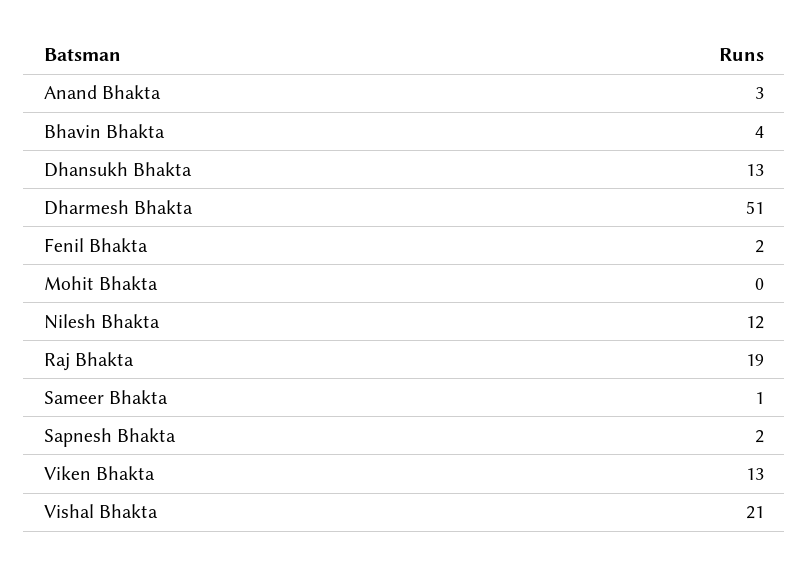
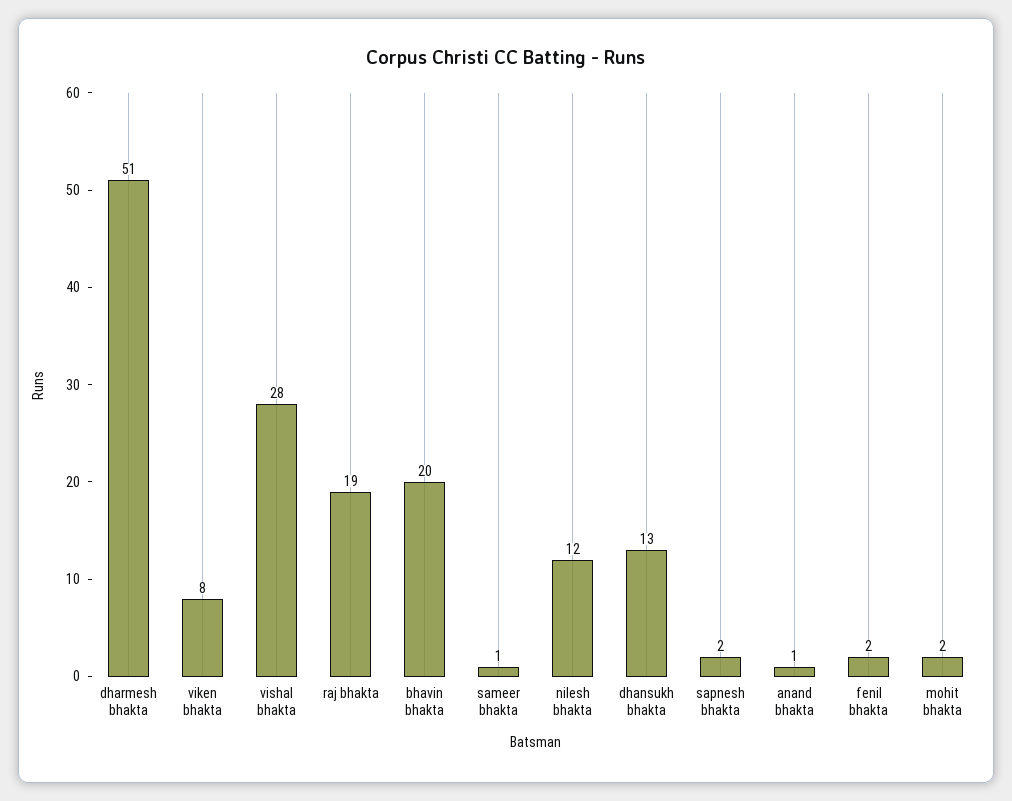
  {
-   "Anand Bhakta": 3,
+   "Anand Bhakta": 1,
-   "Bhavin Bhakta": 4,
+   "Bhavin Bhakta": 20,
    "Dhansukh Bhakta": 13,
    "Dharmesh Bhakta": 51,
    "Fenil Bhakta": 2,
-   "Mohit Bhakta": 0,
+   "Mohit Bhakta": 2,
    "Nilesh Bhakta": 12,
    "Raj Bhakta": 19,
    "Sameer Bhakta": 1,
    "Sapnesh Bhakta": 2,
-   "Viken Bhakta": 13,
+   "Viken Bhakta": 8,
-   "Vishal Bhakta": 21
+   "Vishal Bhakta": 28
  }

